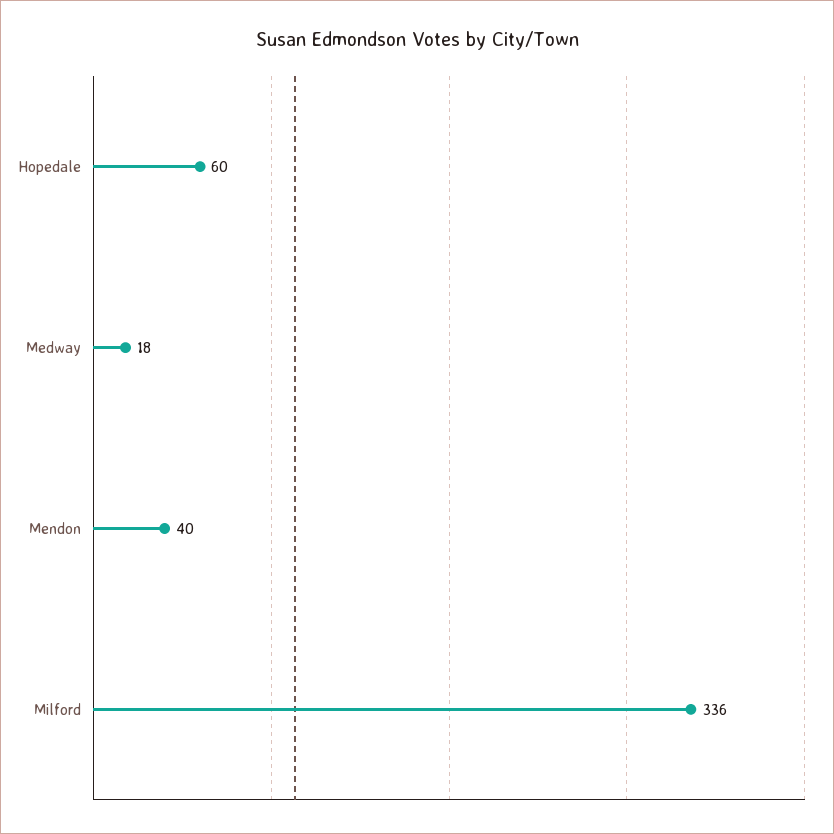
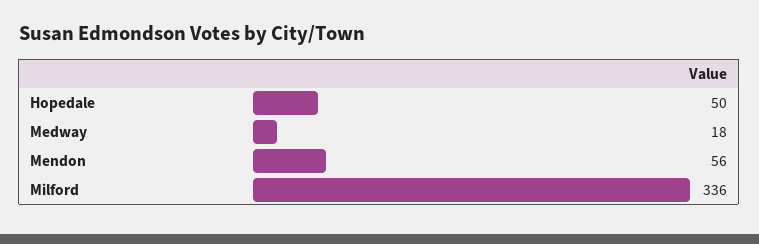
  {
-   "Hopedale": 60,
+   "Hopedale": 50,
    "Medway": 18,
-   "Mendon": 40,
+   "Mendon": 56,
    "Milford": 336
  }

